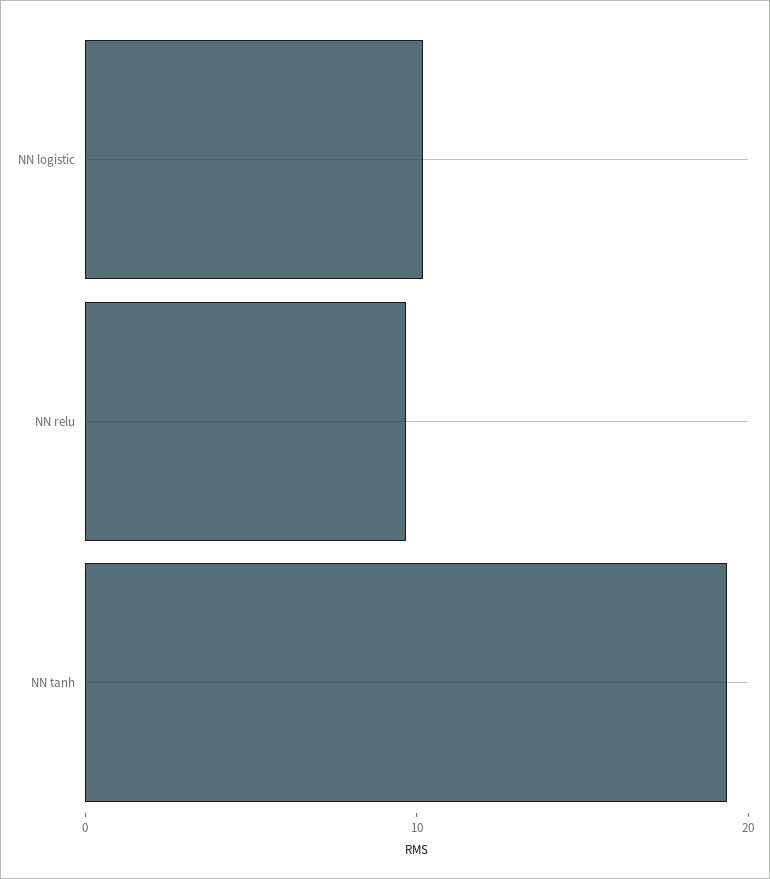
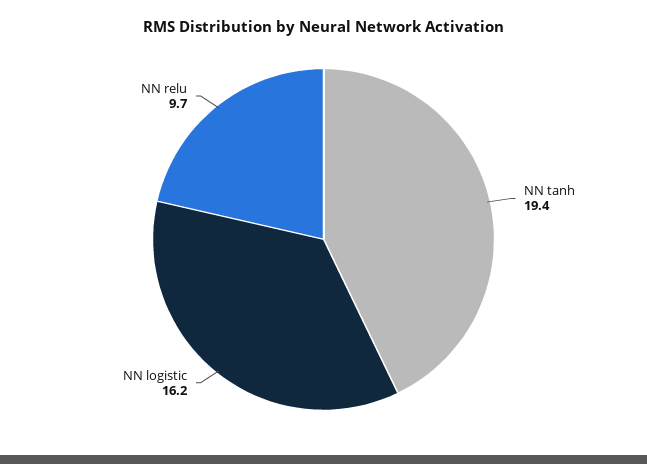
  {
-   "NN logistic": 10,
+   "NN logistic": 16.2,
    "NN relu": 9.7,
    "NN tanh": 19.4
  }

